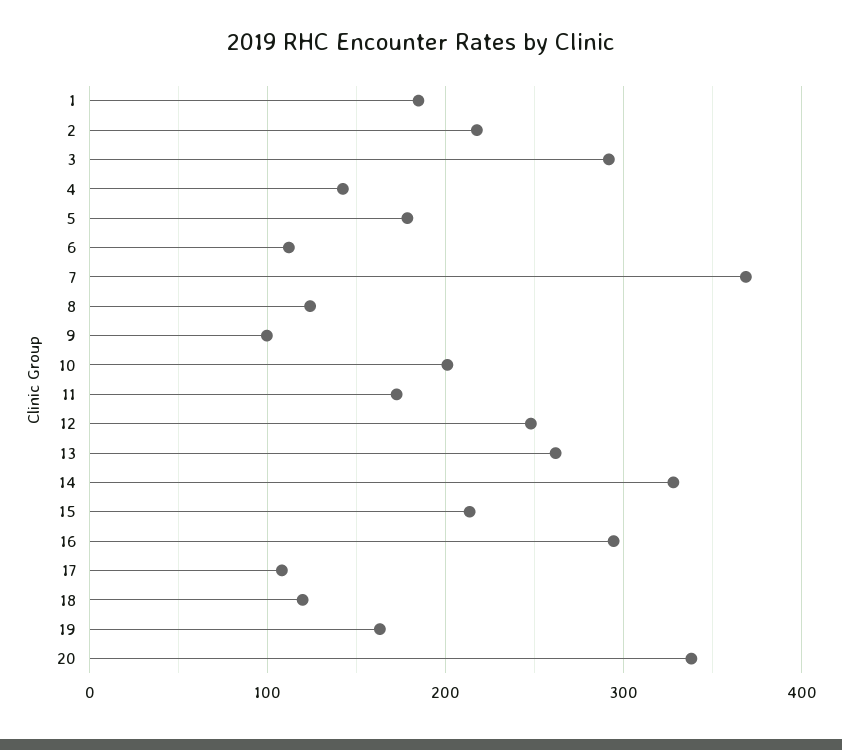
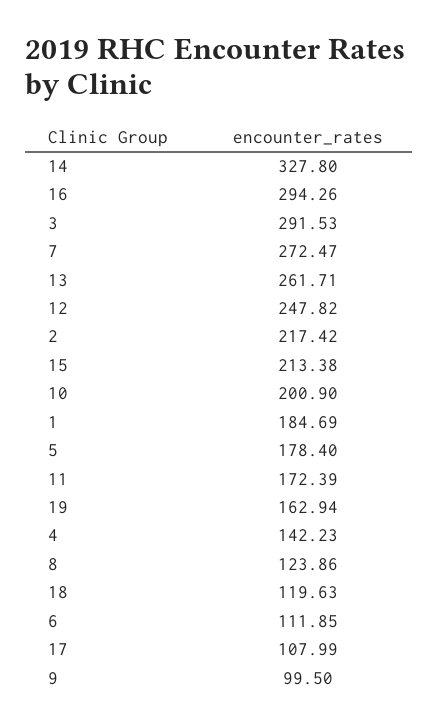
  {
    "1": 184.69,
    "2": 217.42,
    "3": 291.53,
    "4": 142.23,
    "5": 178.4,
    "6": 111.85,
-   "7": 370,
+   "7": 272.47,
    "8": 123.86,
    "9": 99.5,
    "10": 200.9,
    "11": 172.39,
    "12": 247.82,
    "13": 261.71,
    "14": 327.8,
    "15": 213.38,
    "16": 294.26,
    "17": 107.99,
    "18": 119.63,
-   "19": 162.94,
+   "19": 162.94
-   "20": 340
  }

